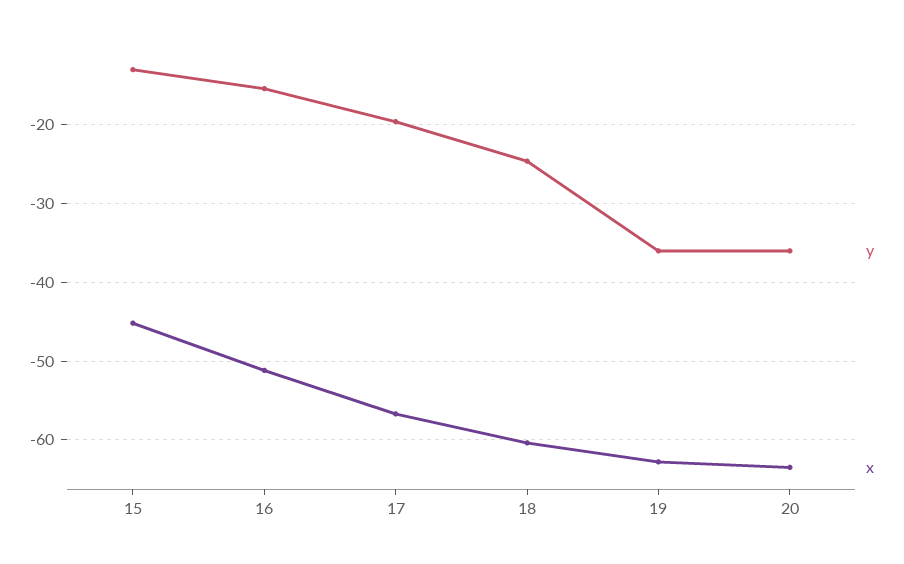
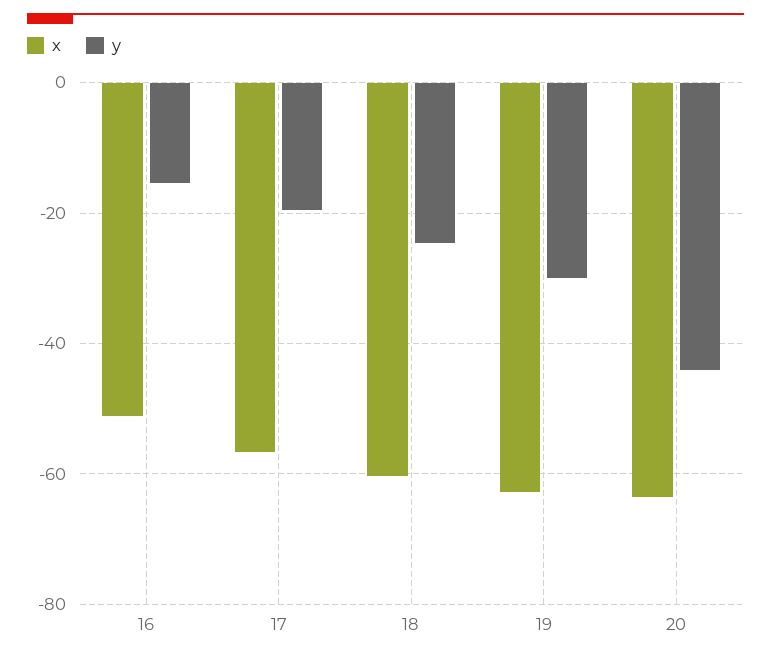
  {
    "y": {
-     "15": -13,
      "16": -15,
      "17": -20,
      "18": -25,
-     "19": -36,
+     "19": -30,
-     "20": -36
+     "20": -44
    },
    "x": {
-     "15": -45,
      "16": -51,
      "17": -57,
      "18": -60,
      "19": -63,
      "20": -64
    }
  }

